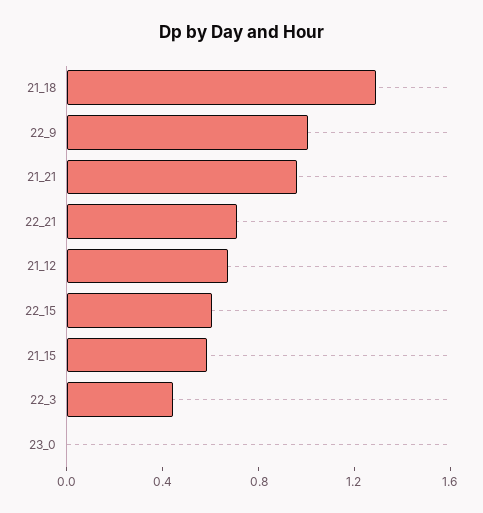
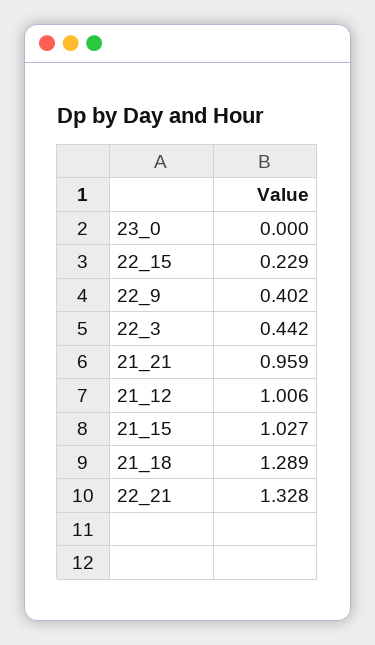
  {
    "21_18": 1.289,
-   "22_9": 1,
+   "22_9": 0.402,
    "21_21": 0.959,
-   "22_21": 0.7,
+   "22_21": 1.328,
-   "21_12": 0.7,
+   "21_12": 1.006,
-   "22_15": 0.6,
+   "22_15": 0.229,
-   "21_15": 0.6,
+   "21_15": 1.027,
    "22_3": 0.442,
    "23_0": 0
  }

